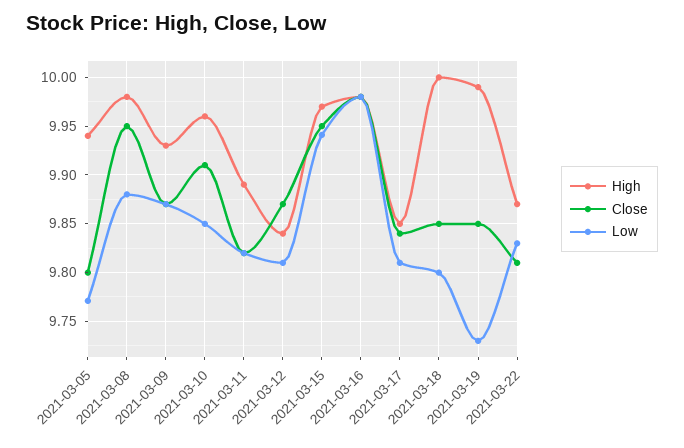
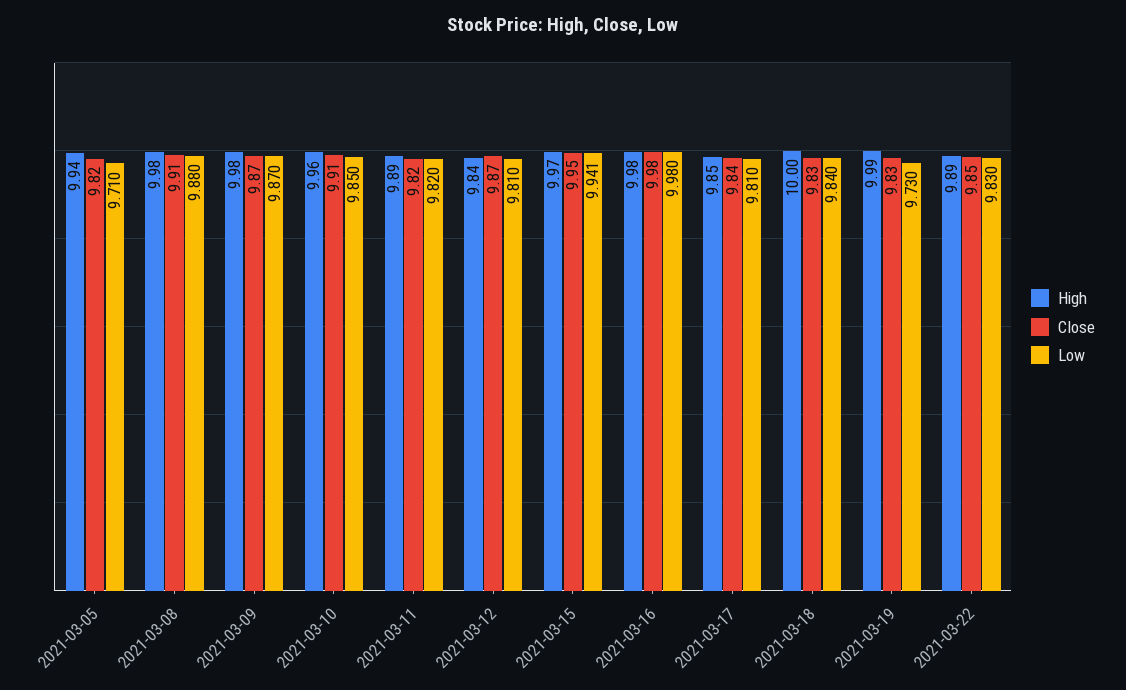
  {
    "High": {
      "2021-03-05": 9.94,
      "2021-03-08": 9.98,
-     "2021-03-09": 9.93,
+     "2021-03-09": 9.98,
      "2021-03-10": 9.96,
      "2021-03-11": 9.89,
      "2021-03-12": 9.84,
      "2021-03-15": 9.97,
      "2021-03-16": 9.98,
      "2021-03-17": 9.85,
      "2021-03-18": 10,
      "2021-03-19": 9.99,
-     "2021-03-22": 9.87
+     "2021-03-22": 9.89
    },
    "Close": {
-     "2021-03-05": 9.8,
+     "2021-03-05": 9.82,
-     "2021-03-08": 9.95,
+     "2021-03-08": 9.91,
      "2021-03-09": 9.87,
      "2021-03-10": 9.91,
      "2021-03-11": 9.82,
      "2021-03-12": 9.87,
      "2021-03-15": 9.95,
      "2021-03-16": 9.98,
      "2021-03-17": 9.84,
-     "2021-03-18": 9.85,
+     "2021-03-18": 9.83,
-     "2021-03-19": 9.85,
+     "2021-03-19": 9.83,
-     "2021-03-22": 9.81
+     "2021-03-22": 9.85
    },
    "Low": {
-     "2021-03-05": 9.77,
+     "2021-03-05": 9.71,
      "2021-03-08": 9.88,
      "2021-03-09": 9.87,
      "2021-03-10": 9.85,
      "2021-03-11": 9.82,
      "2021-03-12": 9.81,
      "2021-03-15": 9.941,
      "2021-03-16": 9.98,
      "2021-03-17": 9.81,
-     "2021-03-18": 9.8,
+     "2021-03-18": 9.84,
      "2021-03-19": 9.73,
      "2021-03-22": 9.83
    }
  }

